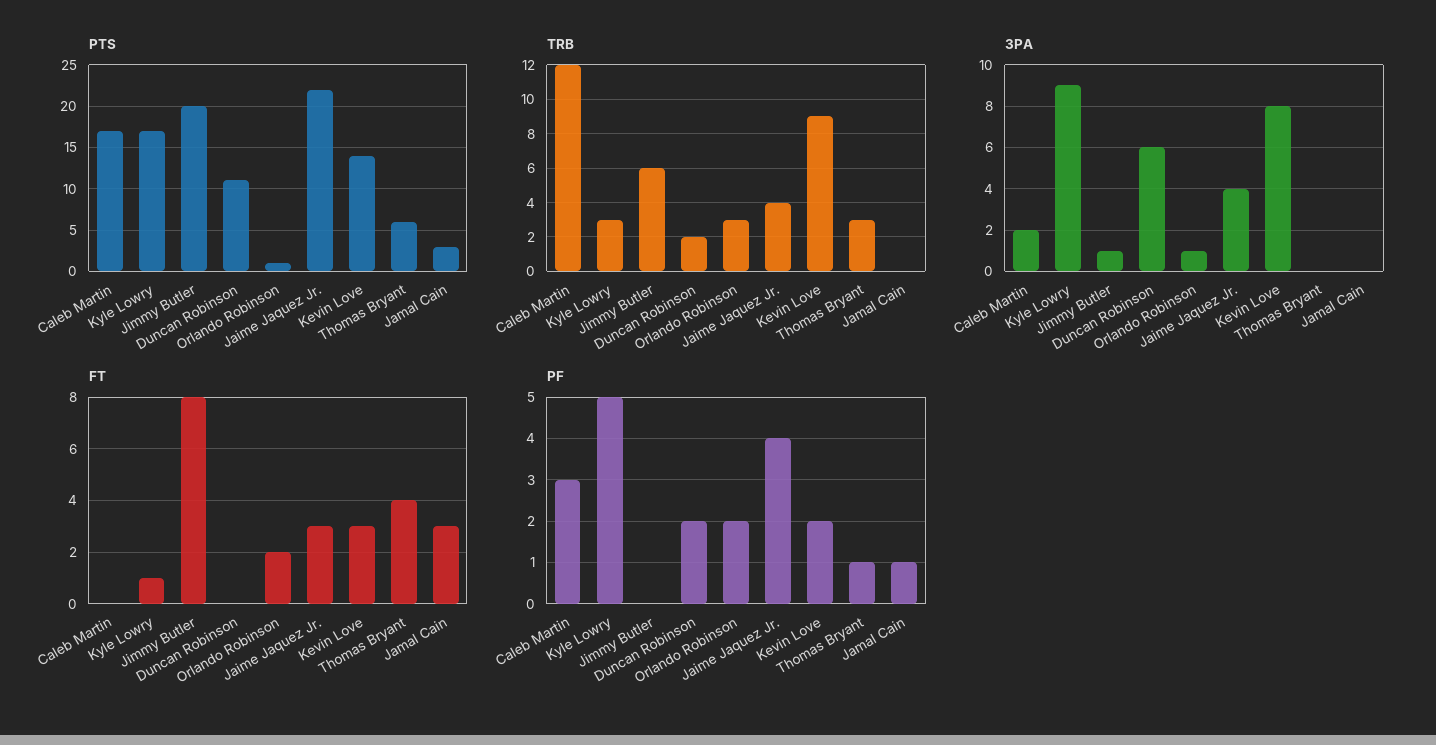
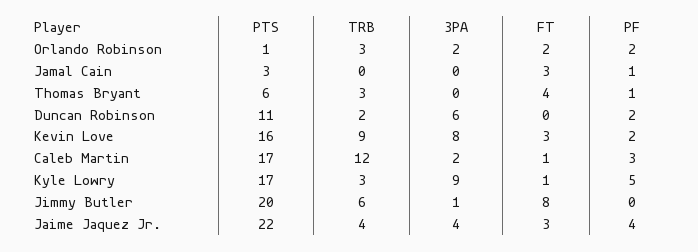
  {
    "PTS": {
      "Caleb Martin": 17,
      "Kyle Lowry": 17,
      "Jimmy Butler": 20,
      "Duncan Robinson": 11,
      "Orlando Robinson": 1,
      "Jaime Jaquez Jr.": 22,
-     "Kevin Love": 14,
+     "Kevin Love": 16,
      "Thomas Bryant": 6,
      "Jamal Cain": 3
    },
    "TRB": {
      "Caleb Martin": 12,
      "Kyle Lowry": 3,
      "Jimmy Butler": 6,
      "Duncan Robinson": 2,
      "Orlando Robinson": 3,
      "Jaime Jaquez Jr.": 4,
      "Kevin Love": 9,
      "Thomas Bryant": 3,
      "Jamal Cain": 0
    },
    "3PA": {
      "Caleb Martin": 2,
      "Kyle Lowry": 9,
      "Jimmy Butler": 1,
      "Duncan Robinson": 6,
-     "Orlando Robinson": 1,
+     "Orlando Robinson": 2,
      "Jaime Jaquez Jr.": 4,
      "Kevin Love": 8,
      "Thomas Bryant": 0,
      "Jamal Cain": 0
    },
    "FT": {
-     "Caleb Martin": 0,
+     "Caleb Martin": 1,
      "Kyle Lowry": 1,
      "Jimmy Butler": 8,
      "Duncan Robinson": 0,
      "Orlando Robinson": 2,
      "Jaime Jaquez Jr.": 3,
      "Kevin Love": 3,
      "Thomas Bryant": 4,
      "Jamal Cain": 3
    },
    "PF": {
      "Caleb Martin": 3,
      "Kyle Lowry": 5,
      "Jimmy Butler": 0,
      "Duncan Robinson": 2,
      "Orlando Robinson": 2,
      "Jaime Jaquez Jr.": 4,
      "Kevin Love": 2,
      "Thomas Bryant": 1,
      "Jamal Cain": 1
    }
  }

